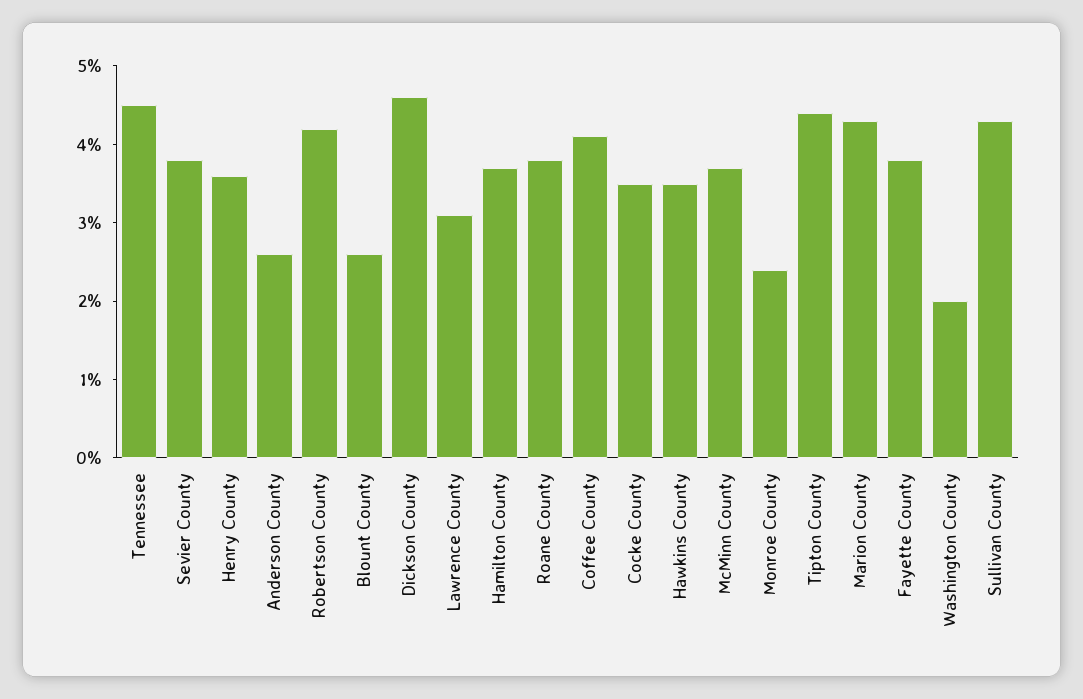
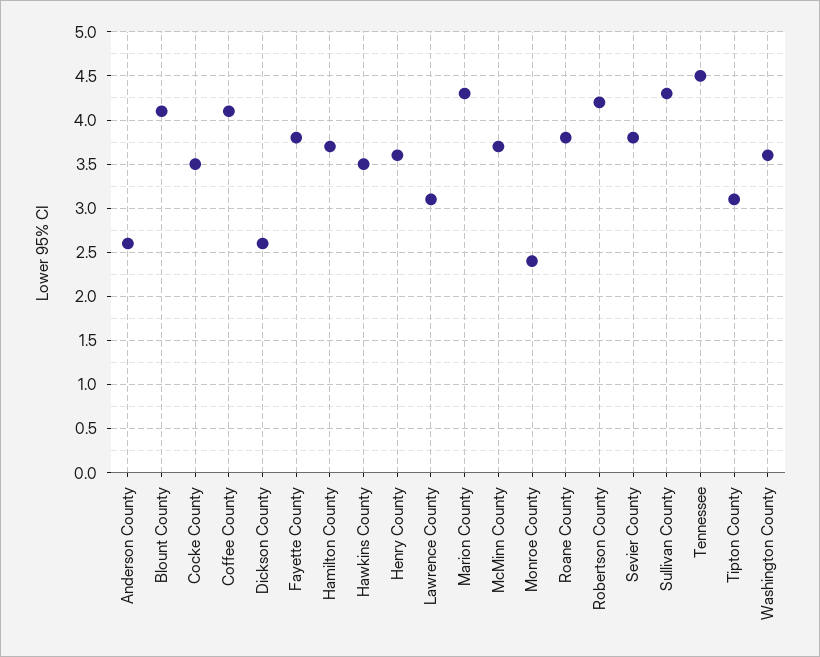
  {
    "Tennessee": 4.5,
    "Sevier County": 3.8,
    "Henry County": 3.6,
    "Anderson County": 2.6,
    "Robertson County": 4.2,
-   "Blount County": 2.5,
+   "Blount County": 4.1,
-   "Dickson County": 4.5,
+   "Dickson County": 2.6,
    "Lawrence County": 3.1,
    "Hamilton County": 3.7,
    "Roane County": 3.8,
    "Coffee County": 4.1,
    "Cocke County": 3.5,
    "Hawkins County": 3.5,
    "McMinn County": 3.7,
    "Monroe County": 2.4,
-   "Tipton County": 4.5,
+   "Tipton County": 3.1,
    "Marion County": 4.3,
    "Fayette County": 3.8,
-   "Washington County": 2,
+   "Washington County": 3.6,
    "Sullivan County": 4.3
  }

